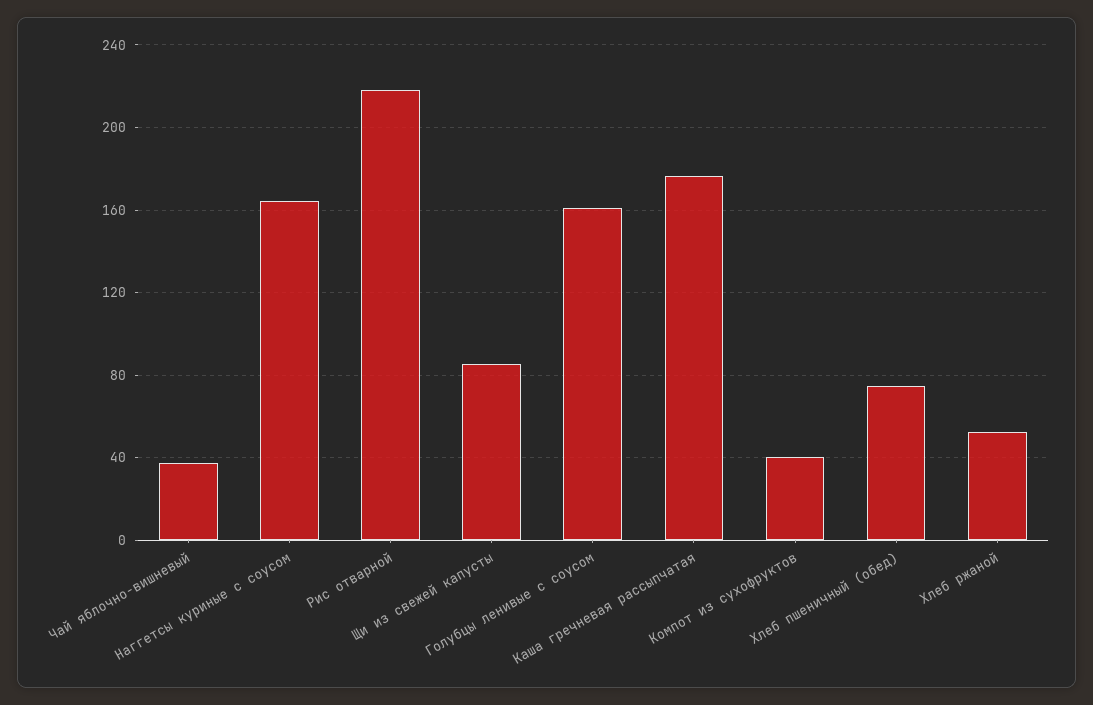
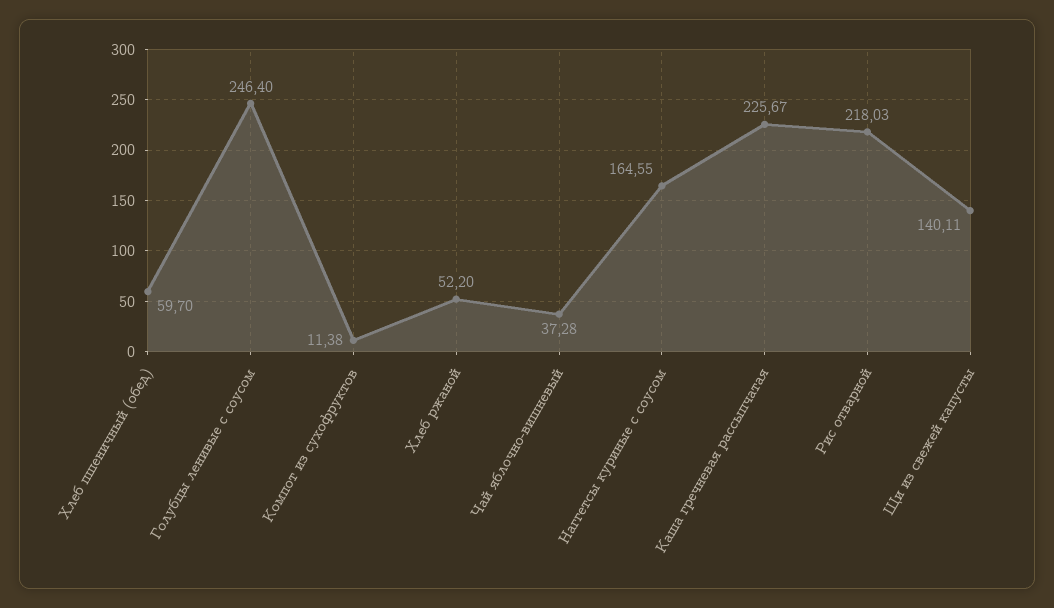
  {
    "Чай яблочно-вишневый": 37.28,
    "Наггетсы куриные с соусом": 164.55,
    "Рис отварной": 218.03,
-   "Щи из свежей капусты": 85,
+   "Щи из свежей капусты": 140.11,
-   "Голубцы ленивые с соусом": 160,
+   "Голубцы ленивые с соусом": 246.4,
-   "Каша гречневая рассыпчатая": 175,
+   "Каша гречневая рассыпчатая": 225.67,
-   "Компот из сухофруктов": 40,
+   "Компот из сухофруктов": 11.38,
-   "Хлеб пшеничный (обед)": 75,
+   "Хлеб пшеничный (обед)": 59.7,
    "Хлеб ржаной": 52.2
  }

